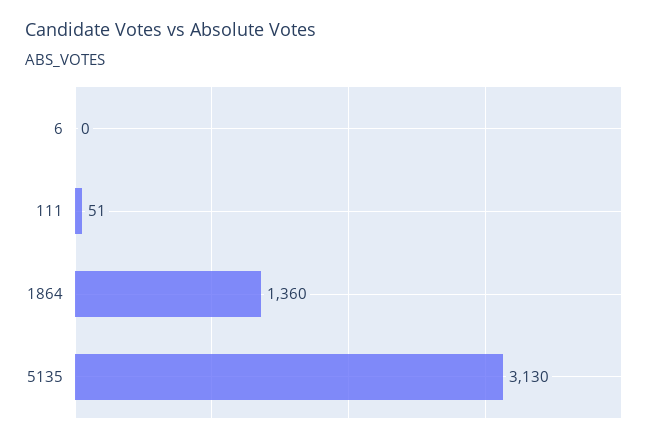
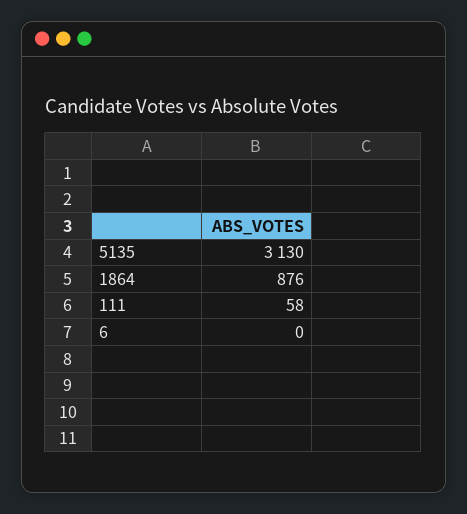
  {
    "6": 0,
-   "111": 51,
+   "111": 58,
-   "1864": 1360,
+   "1864": 876,
    "5135": 3130
  }

